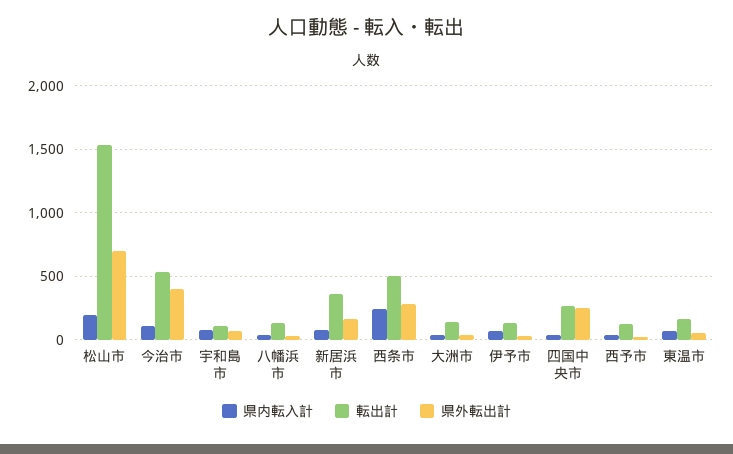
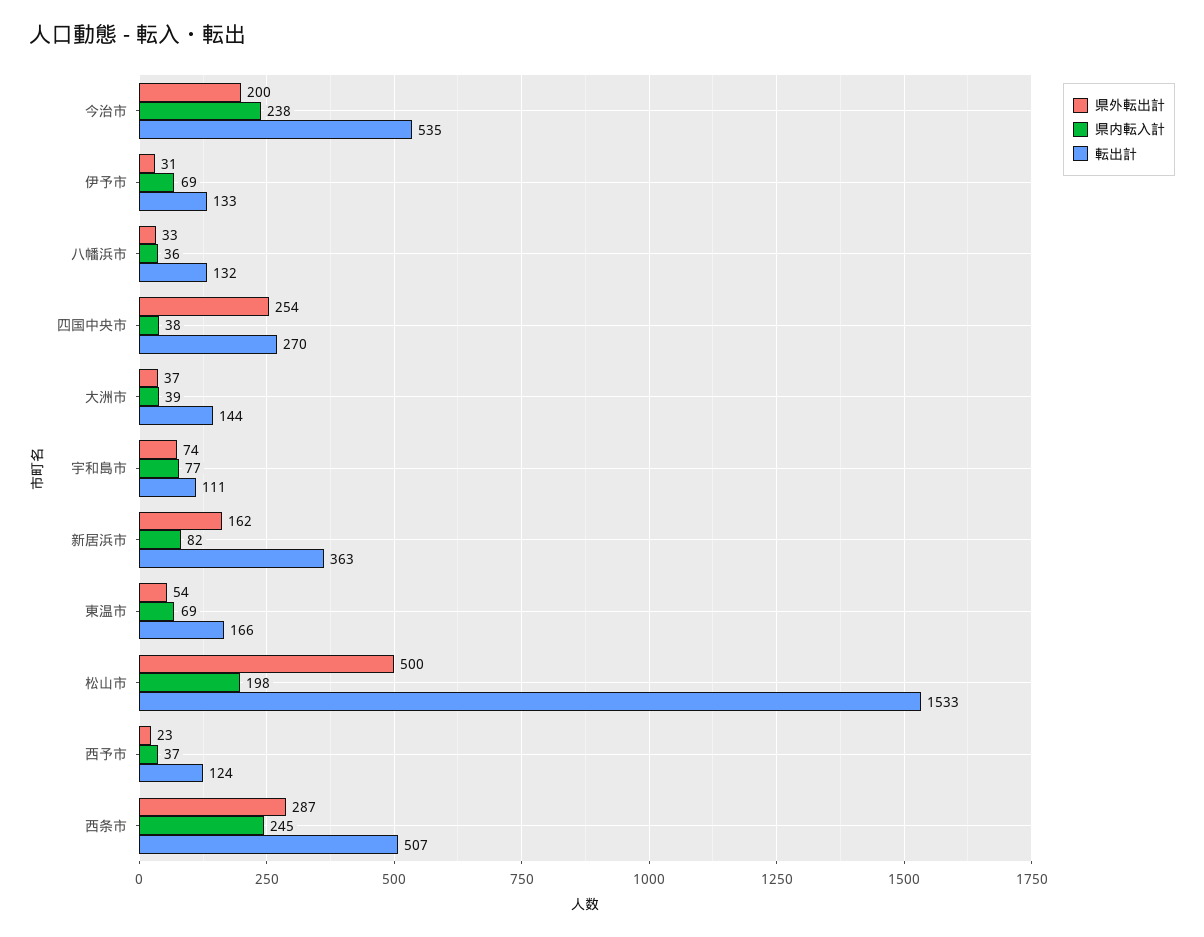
  {
    "県内転入計": {
      "松山市": 198,
-     "今治市": 100,
+     "今治市": 238,
      "宇和島市": 77,
      "八幡浜市": 36,
      "新居浜市": 82,
      "西条市": 245,
      "大洲市": 39,
      "伊予市": 69,
      "四国中央市": 38,
      "西予市": 37,
      "東温市": 69
    },
    "転出計": {
      "松山市": 1533,
      "今治市": 535,
      "宇和島市": 111,
      "八幡浜市": 132,
      "新居浜市": 363,
      "西条市": 507,
      "大洲市": 144,
      "伊予市": 133,
      "四国中央市": 270,
      "西予市": 124,
      "東温市": 166
    },
    "県外転出計": {
-     "松山市": 700,
+     "松山市": 500,
-     "今治市": 400,
+     "今治市": 200,
      "宇和島市": 74,
      "八幡浜市": 33,
      "新居浜市": 162,
      "西条市": 287,
      "大洲市": 37,
      "伊予市": 31,
      "四国中央市": 254,
      "西予市": 23,
      "東温市": 54
    }
  }

